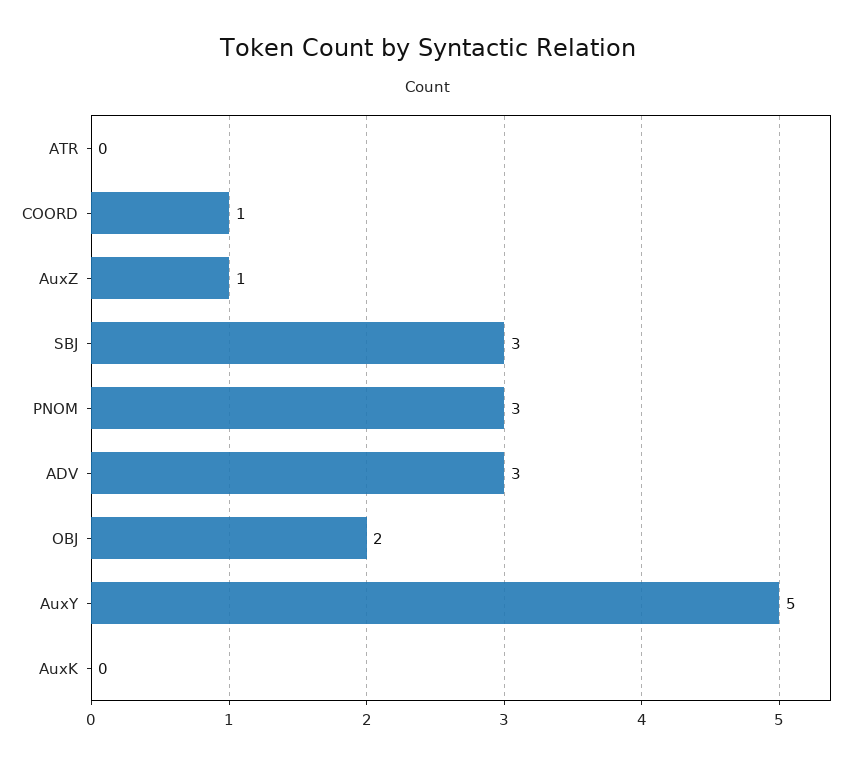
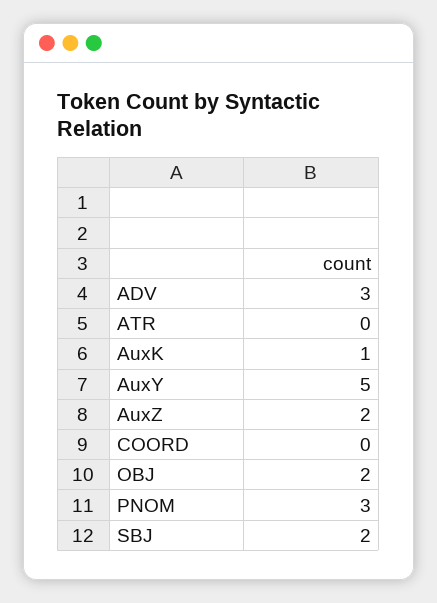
  {
    "ATR": 0,
-   "COORD": 1,
+   "COORD": 0,
-   "AuxZ": 1,
+   "AuxZ": 2,
-   "SBJ": 3,
+   "SBJ": 2,
    "PNOM": 3,
    "ADV": 3,
    "OBJ": 2,
    "AuxY": 5,
-   "AuxK": 0
+   "AuxK": 1
  }

